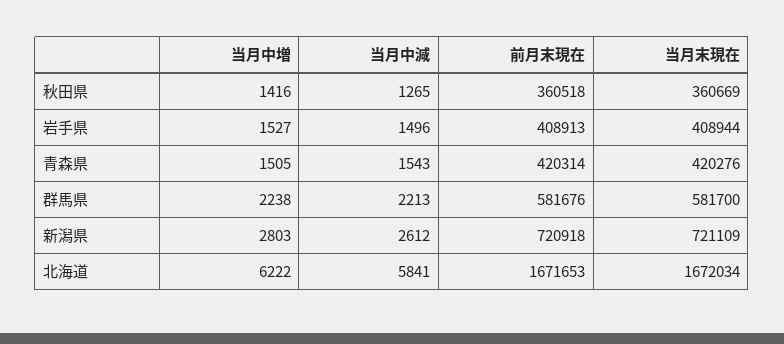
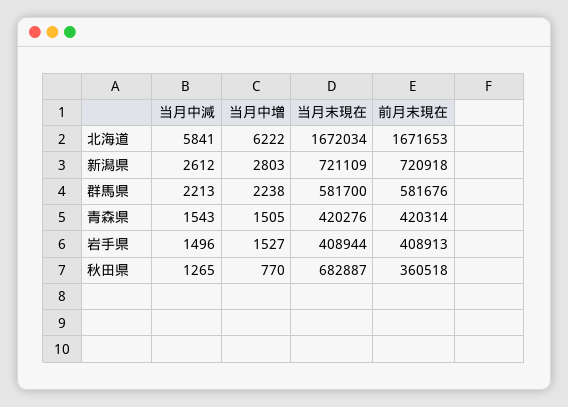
  {
    "当月中増": {
-     "秋田県": 1416,
+     "秋田県": 770,
      "岩手県": 1527,
      "青森県": 1505,
      "群馬県": 2238,
      "新潟県": 2803,
      "北海道": 6222
    },
    "当月中減": {
      "秋田県": 1265,
      "岩手県": 1496,
      "青森県": 1543,
      "群馬県": 2213,
      "新潟県": 2612,
      "北海道": 5841
    },
    "前月末現在": {
      "秋田県": 360518,
      "岩手県": 408913,
      "青森県": 420314,
      "群馬県": 581676,
      "新潟県": 720918,
      "北海道": 1671653
    },
    "当月末現在": {
-     "秋田県": 360669,
+     "秋田県": 682887,
      "岩手県": 408944,
      "青森県": 420276,
      "群馬県": 581700,
      "新潟県": 721109,
      "北海道": 1672034
    }
  }

